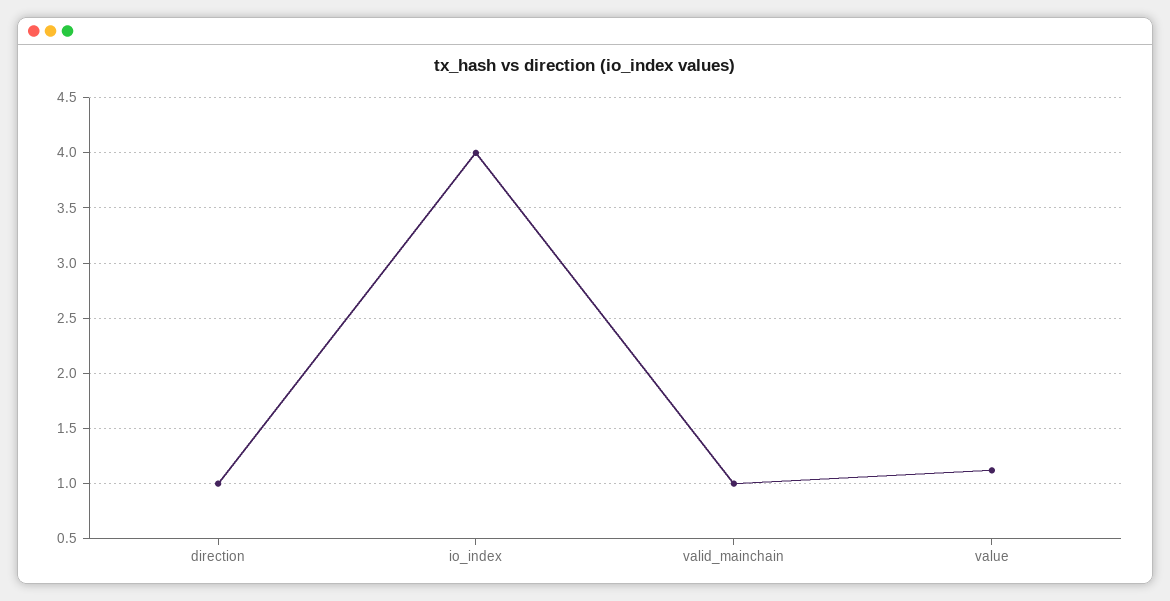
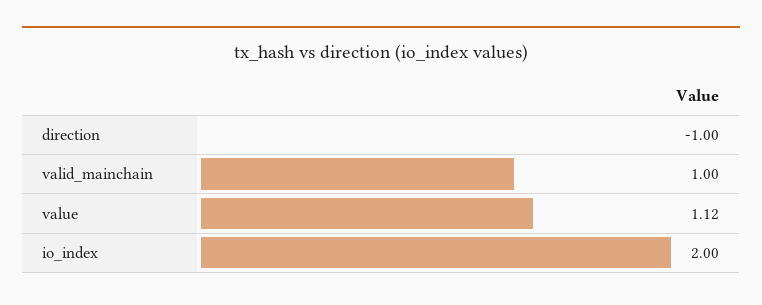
  {
-   "direction": 1,
+   "direction": -1,
-   "io_index": 4,
+   "io_index": 2,
    "valid_mainchain": 1,
    "value": 1.12
  }

